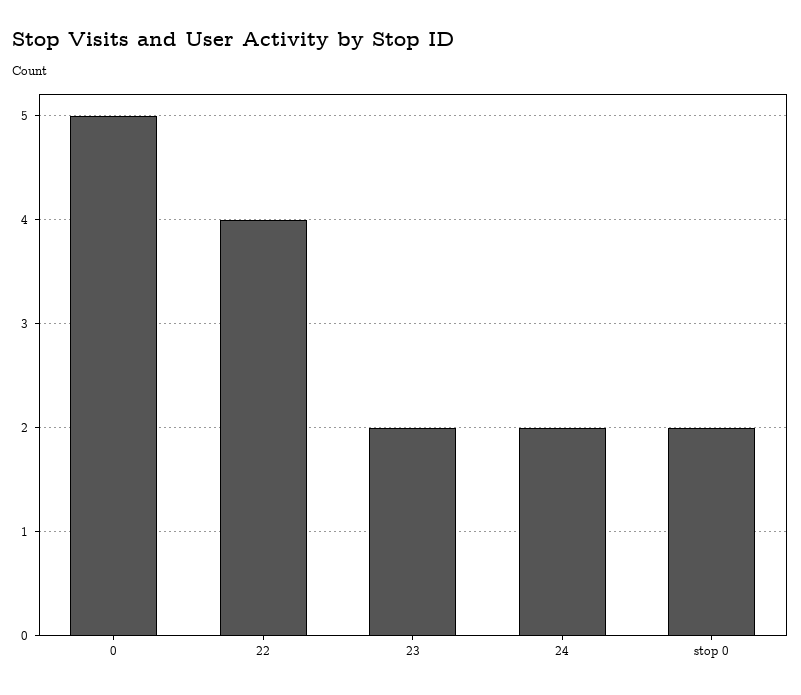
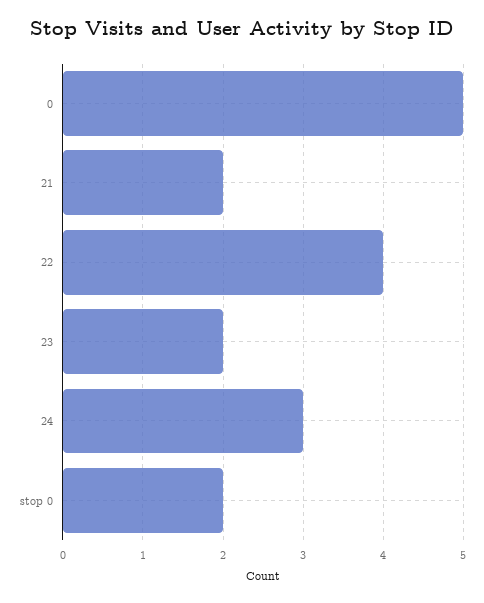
  {
    "0": 5,
    "22": 4,
    "23": 2,
-   "24": 2,
+   "24": 3,
-   "stop 0": 2
+   "stop 0": 2,
+   "21": 2
  }

